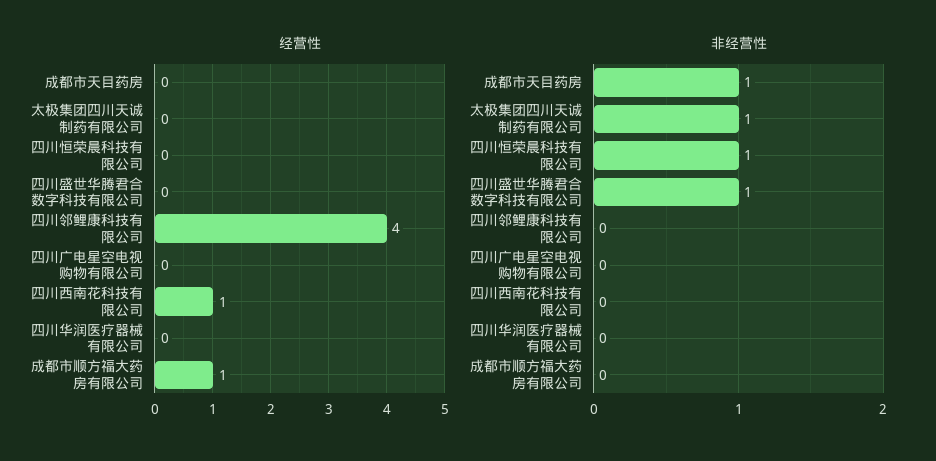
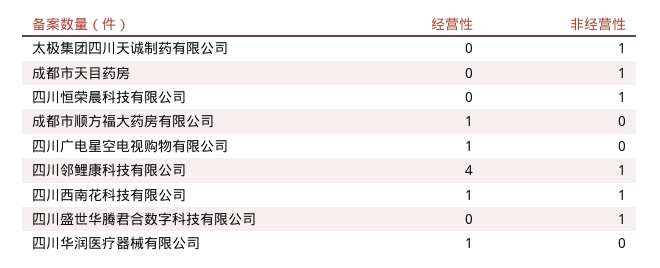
  {
    "经营性": {
      "成都市天目药房": 0,
      "太极集团四川天诚制药有限公司": 0,
      "四川恒荣晨科技有限公司": 0,
      "四川盛世华腾君合数字科技有限公司": 0,
      "四川邻鲤康科技有限公司": 4,
-     "四川广电星空电视购物有限公司": 0,
+     "四川广电星空电视购物有限公司": 1,
      "四川西南花科技有限公司": 1,
-     "四川华润医疗器械有限公司": 0,
+     "四川华润医疗器械有限公司": 1,
      "成都市顺方福大药房有限公司": 1
    },
    "非经营性": {
      "成都市天目药房": 1,
      "太极集团四川天诚制药有限公司": 1,
      "四川恒荣晨科技有限公司": 1,
      "四川盛世华腾君合数字科技有限公司": 1,
-     "四川邻鲤康科技有限公司": 0,
+     "四川邻鲤康科技有限公司": 1,
      "四川广电星空电视购物有限公司": 0,
-     "四川西南花科技有限公司": 0,
+     "四川西南花科技有限公司": 1,
      "四川华润医疗器械有限公司": 0,
      "成都市顺方福大药房有限公司": 0
    }
  }

